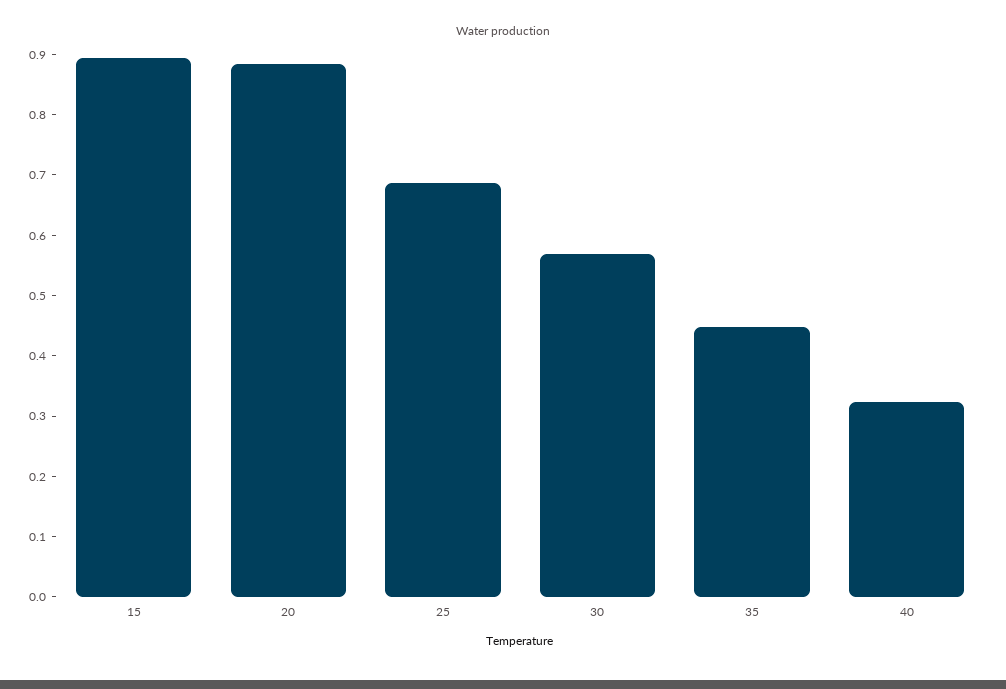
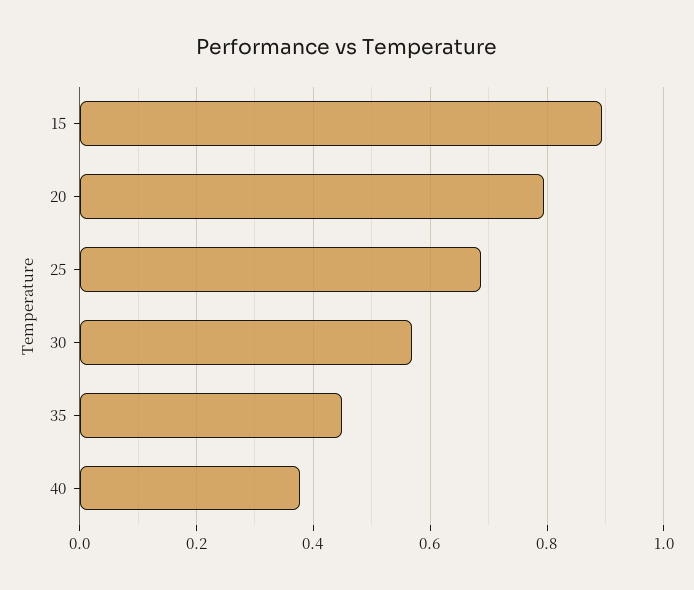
  {
    "15": 0.9,
-   "20": 0.88,
+   "20": 0.8,
    "25": 0.68,
    "30": 0.56,
    "35": 0.44,
-   "40": 0.32
+   "40": 0.38
  }

